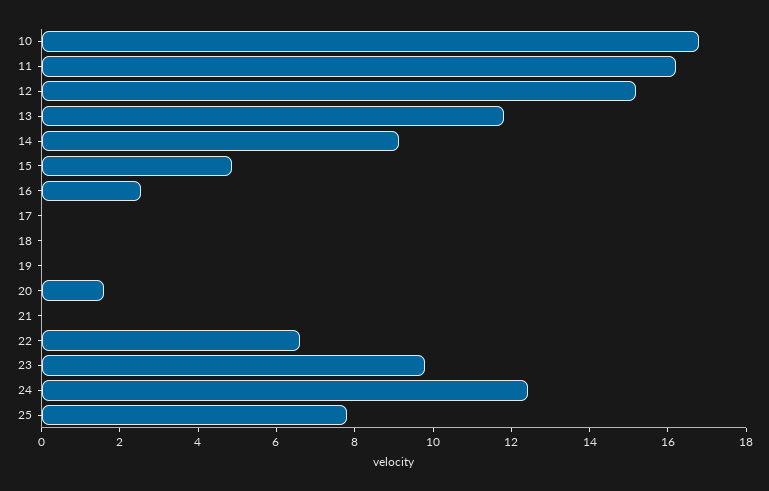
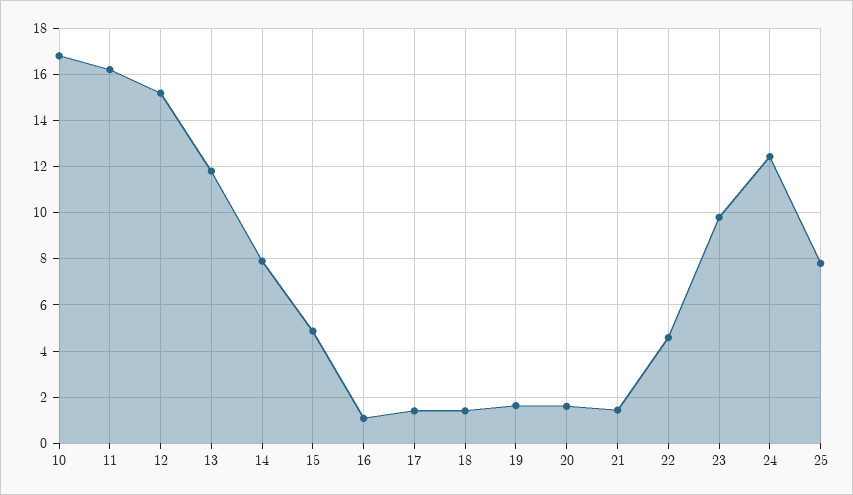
  {
    "10": 17,
    "11": 16,
    "12": 15,
    "13": 12,
-   "14": 9,
+   "14": 8,
    "15": 5,
-   "16": 2.5,
+   "16": 1,
-   "17": 0,
+   "17": 1.5,
-   "18": 0,
+   "18": 1.5,
-   "19": 0,
+   "19": 1.5,
    "20": 1.5,
-   "21": 0,
+   "21": 1.5,
-   "22": 6.5,
+   "22": 4.5,
    "23": 10,
    "24": 12.5,
    "25": 8
  }

